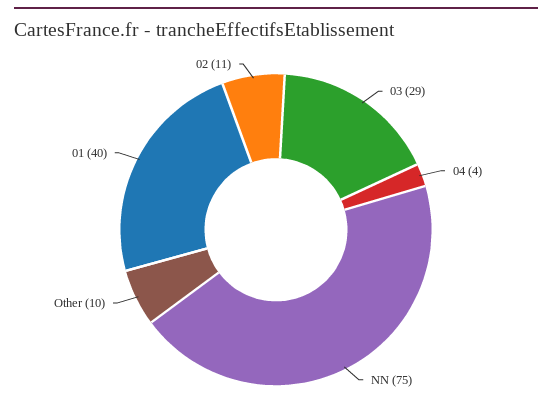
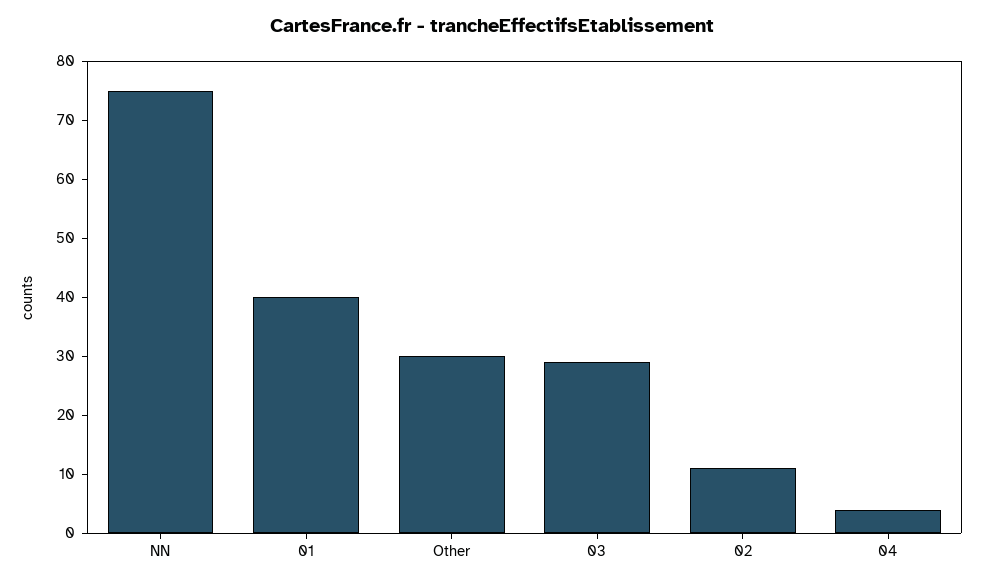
  {
    "03": 29,
    "04": 4,
    "NN": 75,
-   "Other": 10,
+   "Other": 30,
    "01": 40,
    "02": 11
  }

